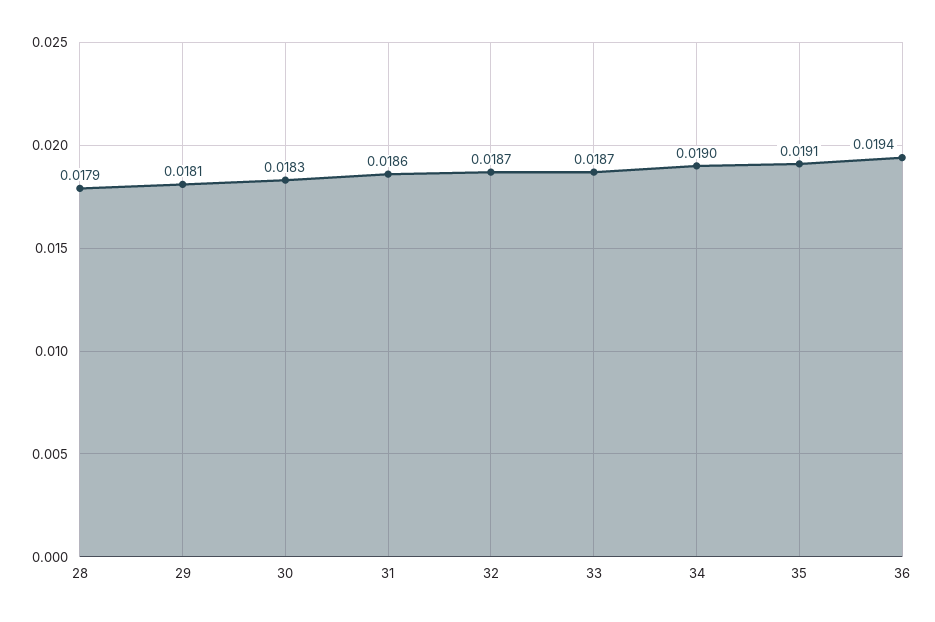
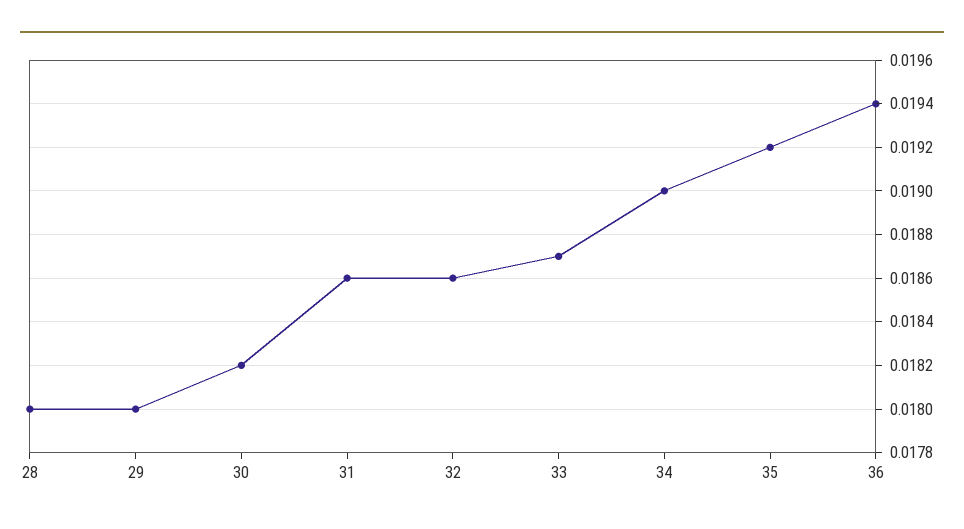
  {
-   "28": 0.0179,
+   "28": 0.018,
-   "29": 0.0181,
+   "29": 0.018,
-   "30": 0.0183,
+   "30": 0.0182,
    "31": 0.0186,
-   "32": 0.0187,
+   "32": 0.0186,
    "33": 0.0187,
    "34": 0.019,
-   "35": 0.0191,
+   "35": 0.0192,
    "36": 0.0194
  }

